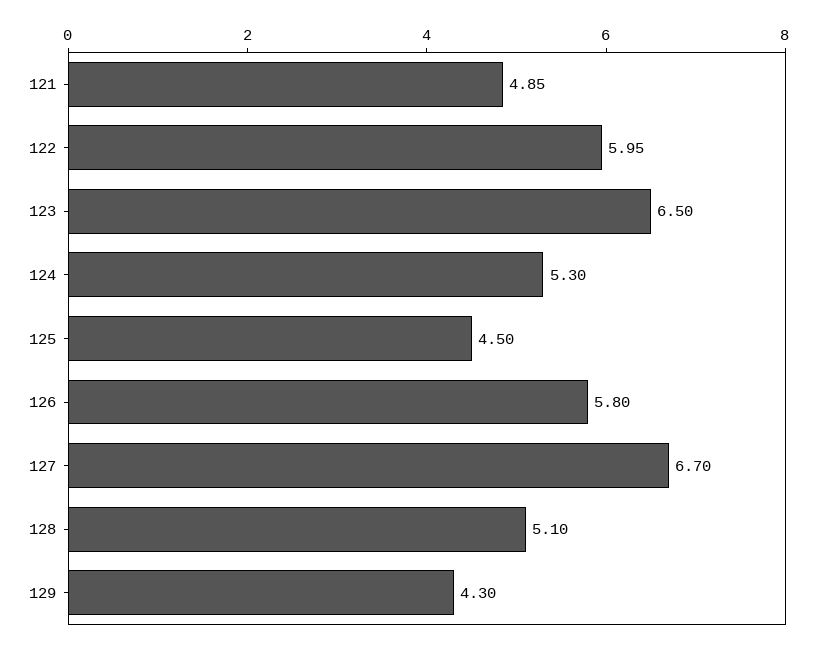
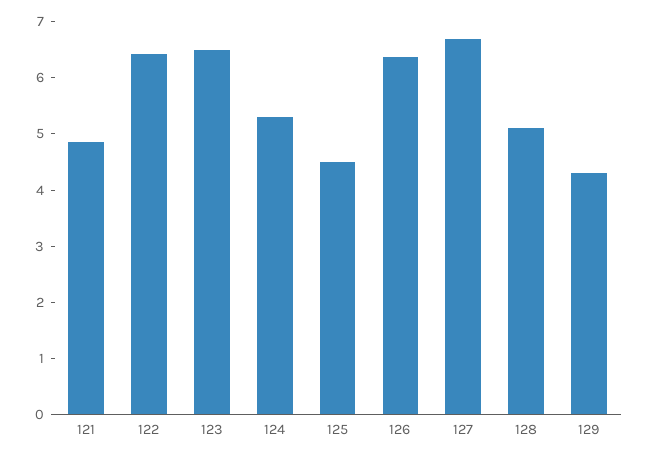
  {
    "121": 4.85,
-   "122": 5.95,
+   "122": 6.4,
    "123": 6.5,
    "124": 5.3,
    "125": 4.5,
-   "126": 5.8,
+   "126": 6.4,
    "127": 6.7,
    "128": 5.1,
    "129": 4.3
  }

